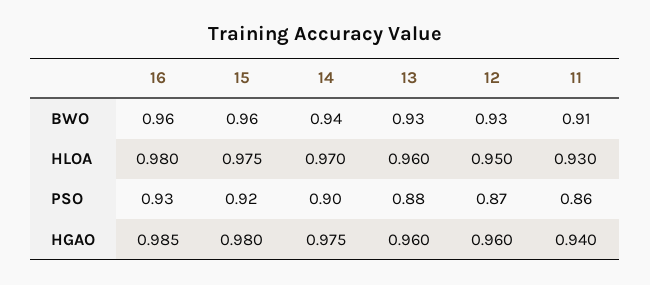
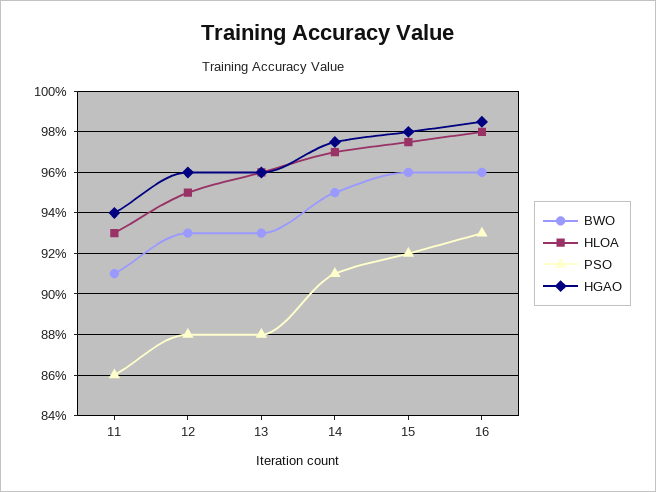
  {
    "BWO": {
      "16": 0.96,
      "15": 0.96,
-     "14": 0.94,
+     "14": 0.95,
      "13": 0.93,
      "12": 0.93,
      "11": 0.91
    },
    "HLOA": {
      "16": 0.98,
      "15": 0.975,
      "14": 0.97,
      "13": 0.96,
      "12": 0.95,
      "11": 0.93
    },
    "PSO": {
      "16": 0.93,
      "15": 0.92,
-     "14": 0.9,
+     "14": 0.91,
      "13": 0.88,
-     "12": 0.87,
+     "12": 0.88,
      "11": 0.86
    },
    "HGAO": {
      "16": 0.985,
      "15": 0.98,
      "14": 0.975,
      "13": 0.96,
      "12": 0.96,
      "11": 0.94
    }
  }

